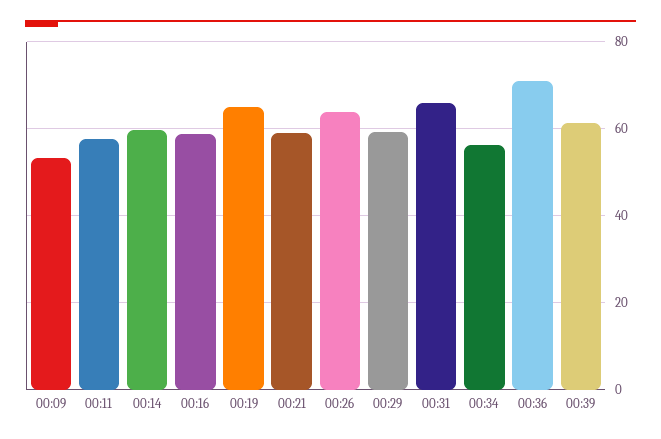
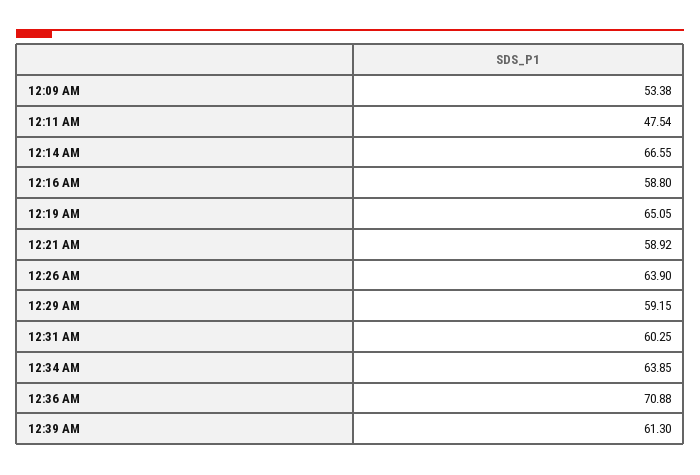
  {
    "00:09": 53.38,
-   "00:11": 58,
+   "00:11": 47.54,
-   "00:14": 60,
+   "00:14": 66.55,
    "00:16": 58.8,
    "00:19": 65.05,
    "00:21": 58.92,
    "00:26": 63.9,
    "00:29": 59.15,
-   "00:31": 66,
+   "00:31": 60.25,
-   "00:34": 56,
+   "00:34": 63.85,
    "00:36": 70.88,
    "00:39": 61.3
  }

